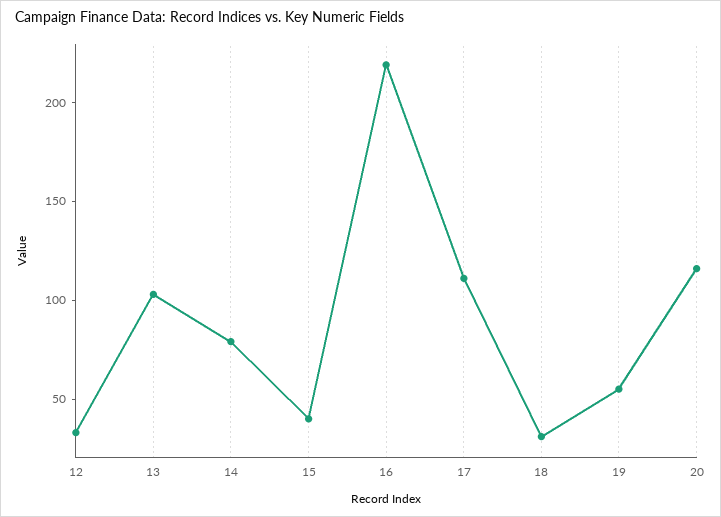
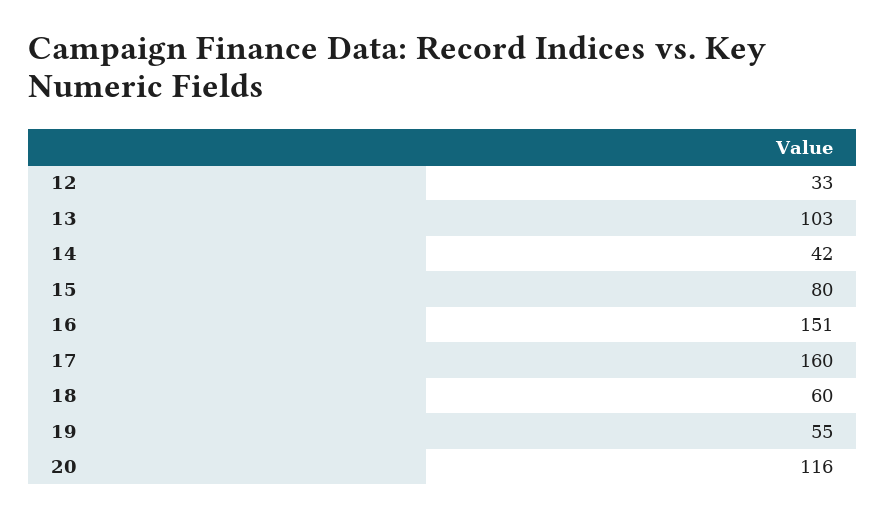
  {
    "12": 33,
    "13": 103,
-   "14": 80,
+   "14": 42,
-   "15": 40,
+   "15": 80,
-   "16": 220,
+   "16": 151,
-   "17": 110,
+   "17": 160,
-   "18": 30,
+   "18": 60,
    "19": 55,
    "20": 116
  }

